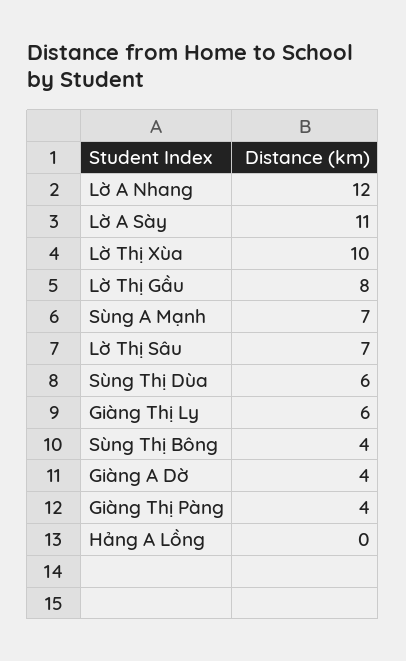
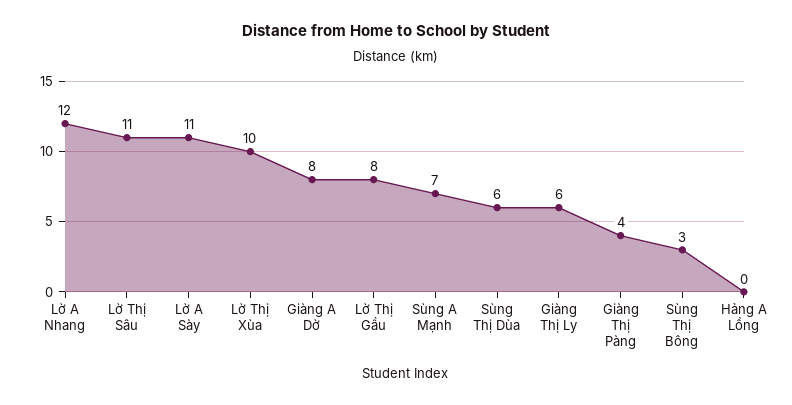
  {
    "Lờ A Nhang": 12,
    "Lờ A Sày": 11,
    "Lờ Thị Xùa": 10,
    "Lờ Thị Gầu": 8,
    "Sùng A Mạnh": 7,
-   "Lờ Thị Sâu": 7,
+   "Lờ Thị Sâu": 11,
    "Sùng Thị Dùa": 6,
    "Giàng Thị Ly": 6,
-   "Sùng Thị Bông": 4,
+   "Sùng Thị Bông": 3,
-   "Giàng A Dờ": 4,
+   "Giàng A Dờ": 8,
    "Giàng Thị Pàng": 4,
    "Hảng A Lồng": 0
  }

